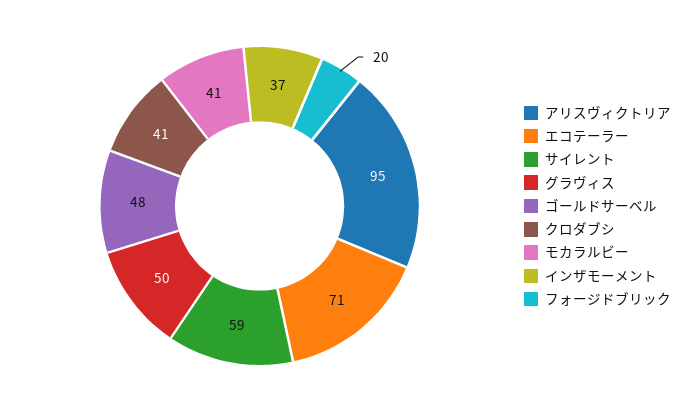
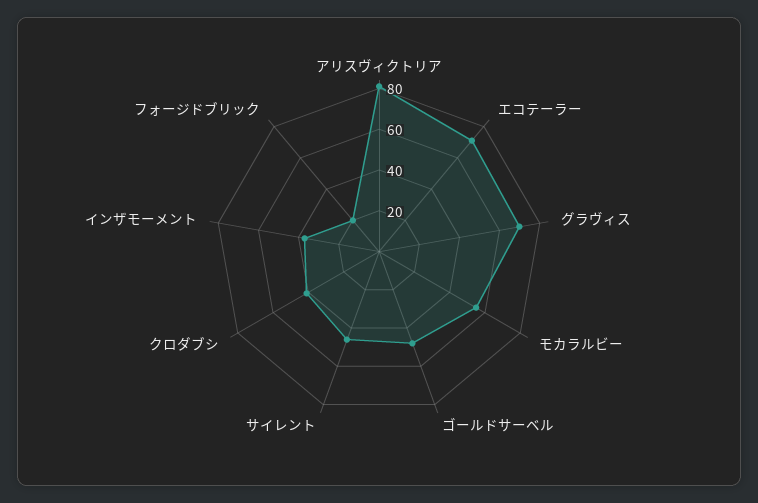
  {
-   "アリスヴィクトリア": 95,
+   "アリスヴィクトリア": 80,
    "エコテーラー": 71,
-   "サイレント": 59,
+   "サイレント": 45,
-   "グラヴィス": 50,
+   "グラヴィス": 70,
    "ゴールドサーベル": 48,
    "クロダブシ": 41,
-   "モカラルビー": 41,
+   "モカラルビー": 55,
    "インザモーメント": 37,
    "フォージドブリック": 20
  }

